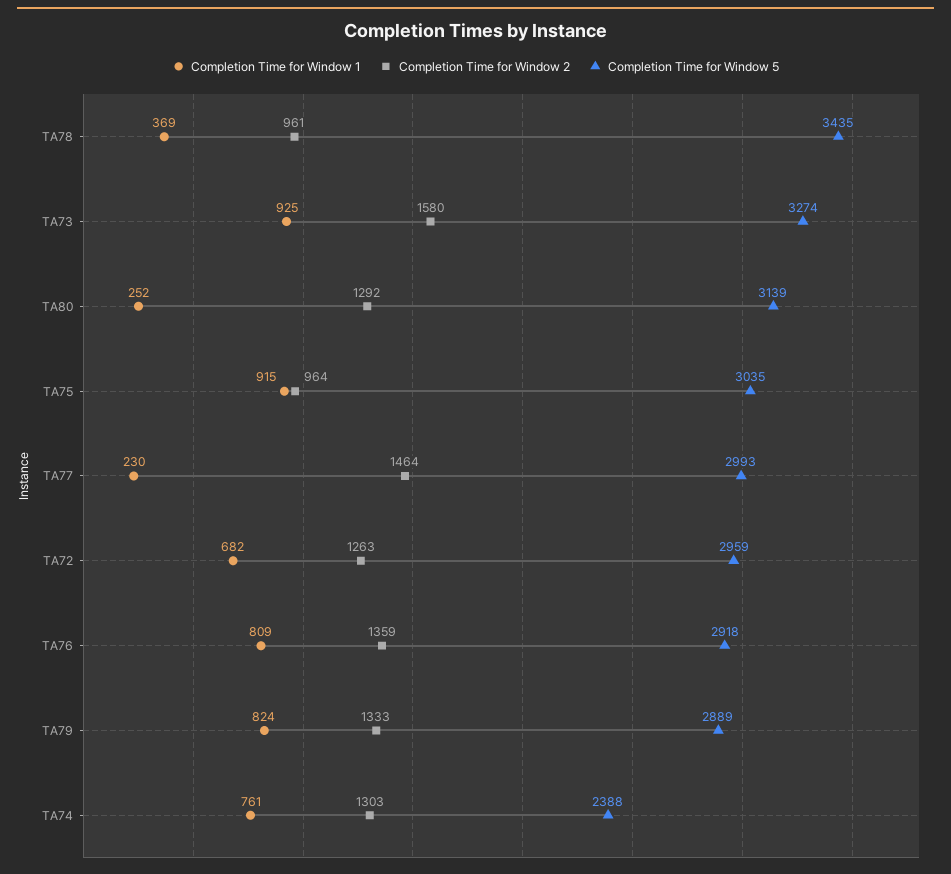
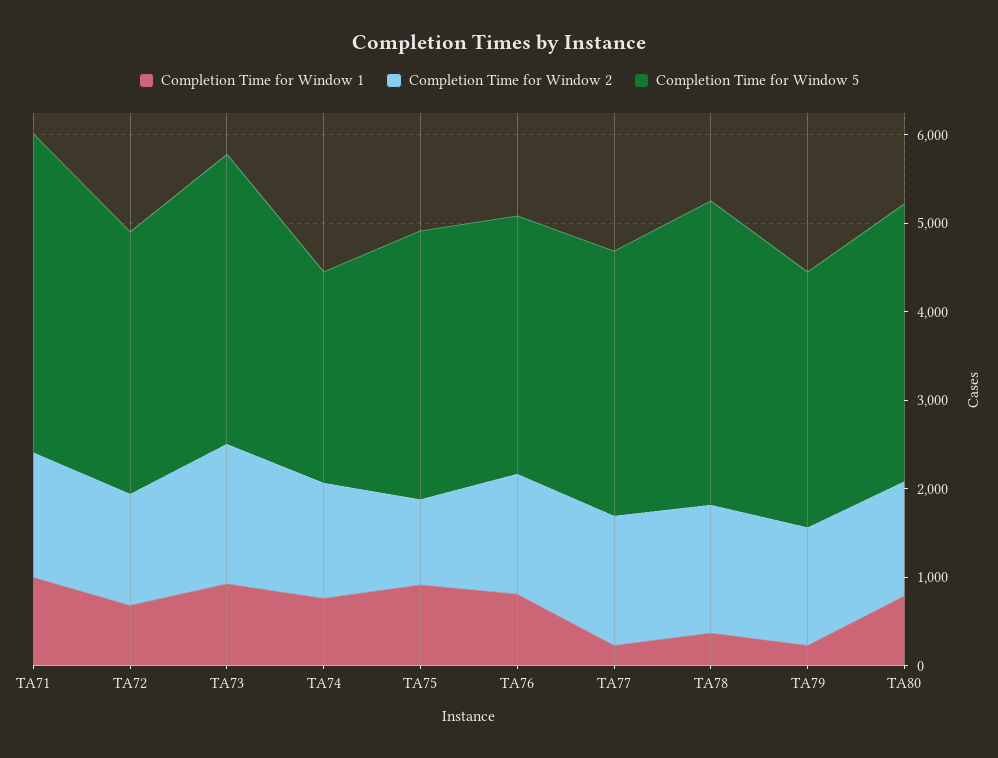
  {
    "Completion Time for Window 1": {
      "TA78": 369,
      "TA73": 925,
-     "TA80": 252,
+     "TA80": 800,
      "TA75": 915,
      "TA77": 230,
      "TA72": 682,
      "TA76": 809,
-     "TA79": 824,
+     "TA79": 200,
-     "TA74": 761
+     "TA74": 761,
+     "TA71": 1000
    },
    "Completion Time for Window 2": {
-     "TA78": 961,
+     "TA78": 1400,
      "TA73": 1580,
      "TA80": 1292,
      "TA75": 964,
      "TA77": 1464,
      "TA72": 1263,
      "TA76": 1359,
      "TA79": 1333,
-     "TA74": 1303
+     "TA74": 1303,
+     "TA71": 1400
    },
    "Completion Time for Window 5": {
      "TA78": 3435,
      "TA73": 3274,
      "TA80": 3139,
      "TA75": 3035,
      "TA77": 2993,
      "TA72": 2959,
      "TA76": 2918,
      "TA79": 2889,
-     "TA74": 2388
+     "TA74": 2388,
+     "TA71": 3600
    }
  }

